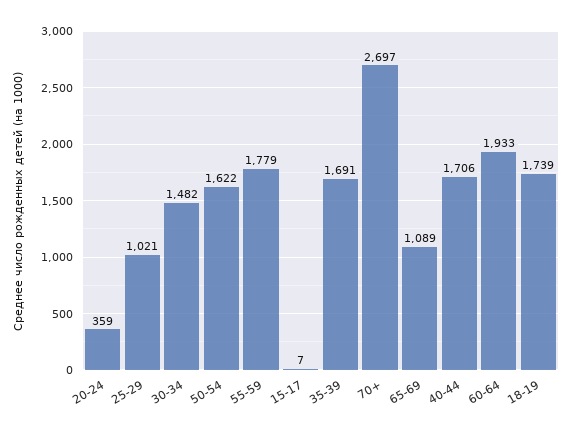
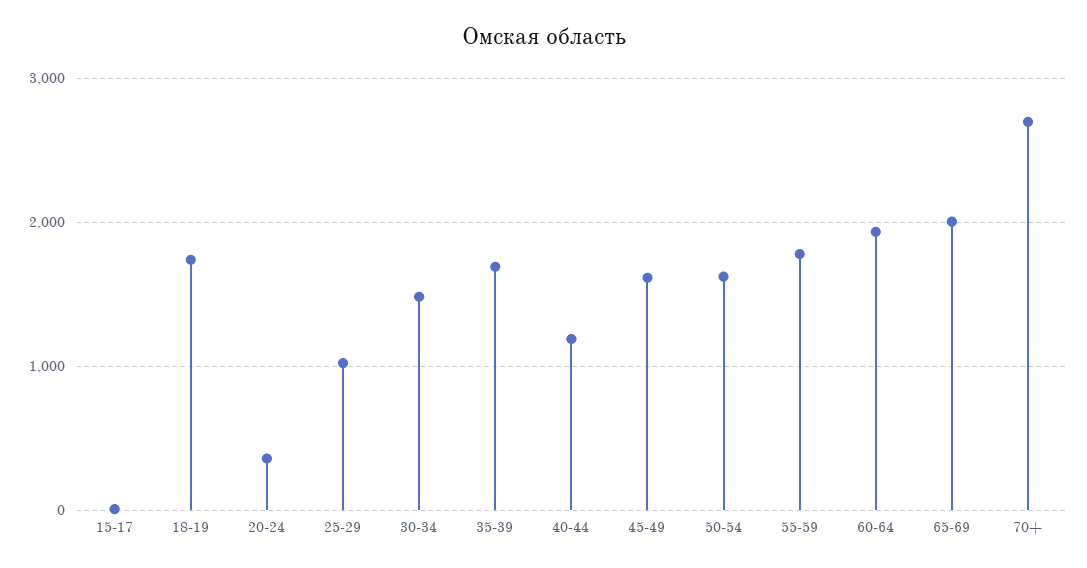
  {
    "20-24": 359,
    "25-29": 1021,
    "30-34": 1482,
    "50-54": 1622,
    "55-59": 1779,
    "15-17": 7,
    "35-39": 1691,
    "70+": 2697,
-   "65-69": 1089,
+   "65-69": 2000,
-   "40-44": 1706,
+   "40-44": 1200,
    "60-64": 1933,
-   "18-19": 1739
+   "18-19": 1739,
+   "45-49": 1600
  }

